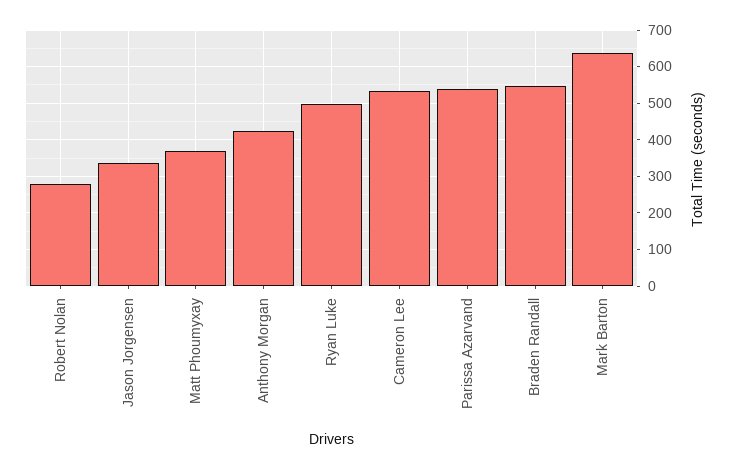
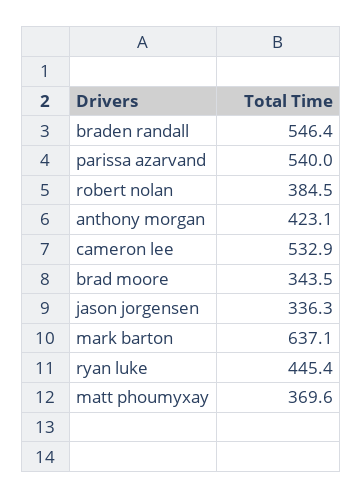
  {
-   "Robert Nolan": 280,
+   "Robert Nolan": 384.5,
    "Jason Jorgensen": 336.3,
    "Matt Phoumyxay": 369.6,
    "Anthony Morgan": 423.1,
-   "Ryan Luke": 500,
+   "Ryan Luke": 445.4,
    "Cameron Lee": 532.9,
    "Parissa Azarvand": 540,
    "Braden Randall": 546.4,
-   "Mark Barton": 637.1
+   "Mark Barton": 637.1,
+   "brad moore": 343.5
  }

